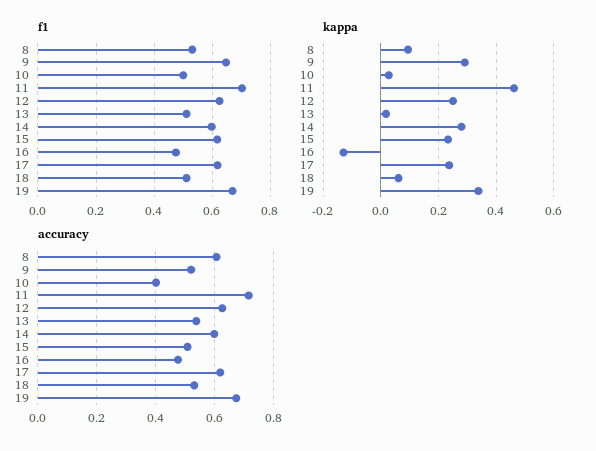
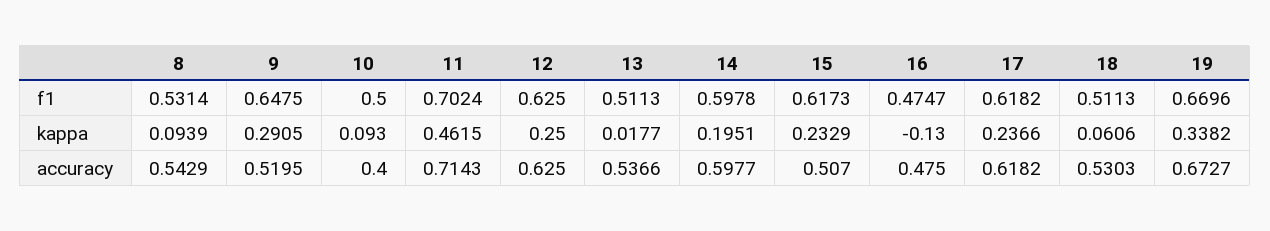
  {
    "f1": {
      "8": 0.5314,
      "9": 0.6475,
      "10": 0.5,
      "11": 0.7024,
      "12": 0.625,
      "13": 0.5113,
      "14": 0.5978,
      "15": 0.6173,
      "16": 0.4747,
      "17": 0.6182,
      "18": 0.5113,
      "19": 0.6696
    },
    "kappa": {
      "8": 0.0939,
      "9": 0.2905,
-     "10": 0.025,
+     "10": 0.093,
      "11": 0.4615,
      "12": 0.25,
      "13": 0.0177,
-     "14": 0.275,
+     "14": 0.1951,
      "15": 0.2329,
      "16": -0.13,
      "17": 0.2366,
      "18": 0.0606,
      "19": 0.3382
    },
    "accuracy": {
-     "8": 0.6,
+     "8": 0.5429,
      "9": 0.5195,
      "10": 0.4,
      "11": 0.7143,
      "12": 0.625,
      "13": 0.5366,
      "14": 0.5977,
      "15": 0.507,
      "16": 0.475,
      "17": 0.6182,
      "18": 0.5303,
      "19": 0.6727
    }
  }

